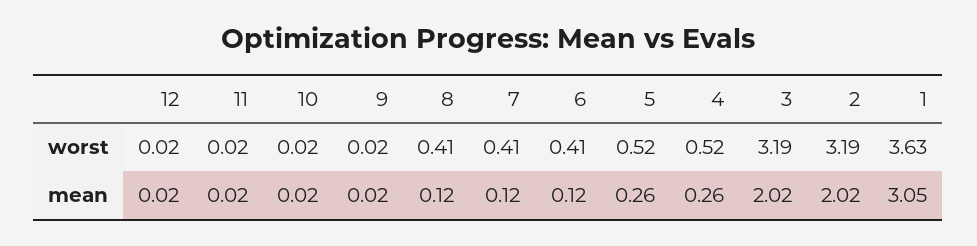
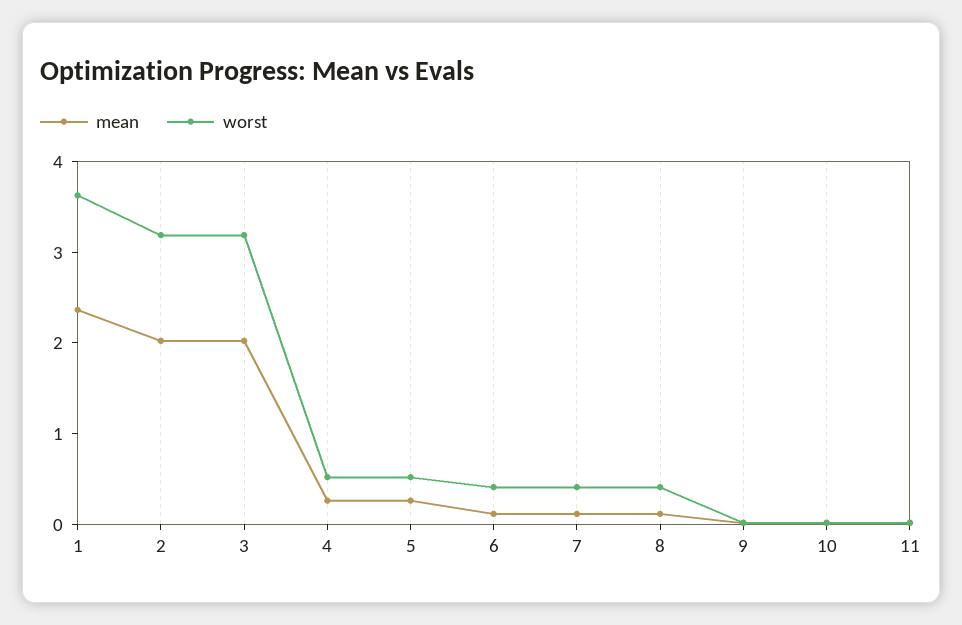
  {
    "worst": {
-     "12": 0.02,
      "11": 0.02,
      "10": 0.02,
      "9": 0.02,
      "8": 0.41,
      "7": 0.41,
      "6": 0.41,
      "5": 0.52,
      "4": 0.52,
      "3": 3.19,
      "2": 3.19,
      "1": 3.63
    },
    "mean": {
-     "12": 0.02,
      "11": 0.02,
      "10": 0.02,
      "9": 0.02,
      "8": 0.12,
      "7": 0.12,
      "6": 0.12,
      "5": 0.26,
      "4": 0.26,
      "3": 2.02,
      "2": 2.02,
-     "1": 3.05
+     "1": 2.4
    }
  }

